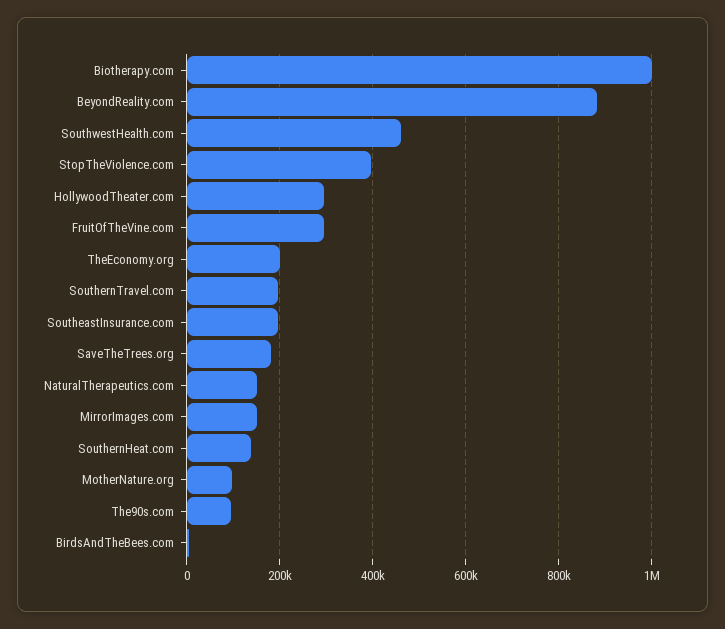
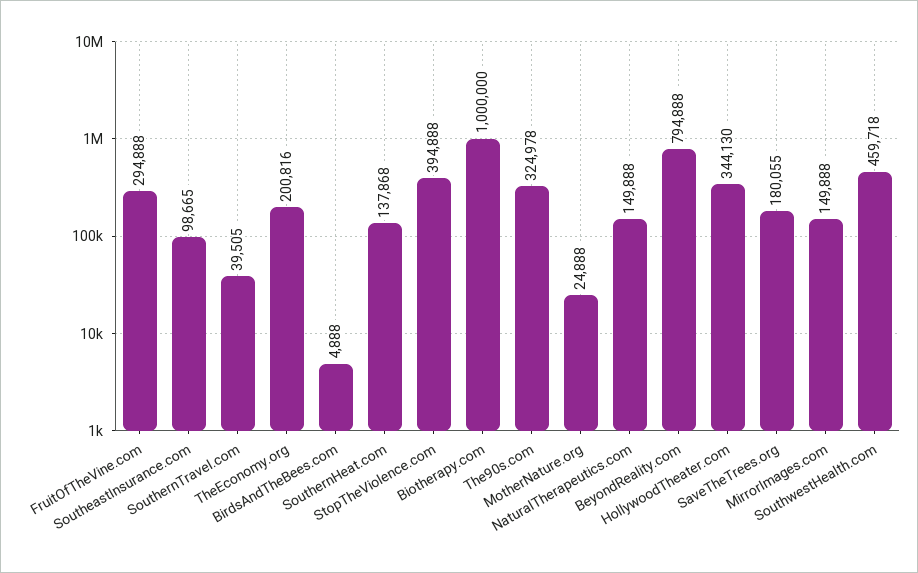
  {
    "Biotherapy.com": 1000000,
-   "BeyondReality.com": 880000,
+   "BeyondReality.com": 794888,
    "SouthwestHealth.com": 459718,
    "StopTheViolence.com": 394888,
-   "HollywoodTheater.com": 300000,
+   "HollywoodTheater.com": 344130,
    "FruitOfTheVine.com": 294888,
    "TheEconomy.org": 200816,
-   "SouthernTravel.com": 200000,
+   "SouthernTravel.com": 39505,
-   "SoutheastInsurance.com": 200000,
+   "SoutheastInsurance.com": 98665,
    "SaveTheTrees.org": 180055,
    "NaturalTherapeutics.com": 149888,
    "MirrorImages.com": 149888,
    "SouthernHeat.com": 137868,
-   "MotherNature.org": 100000,
+   "MotherNature.org": 24888,
-   "The90s.com": 100000,
+   "The90s.com": 324978,
    "BirdsAndTheBees.com": 4888
  }

